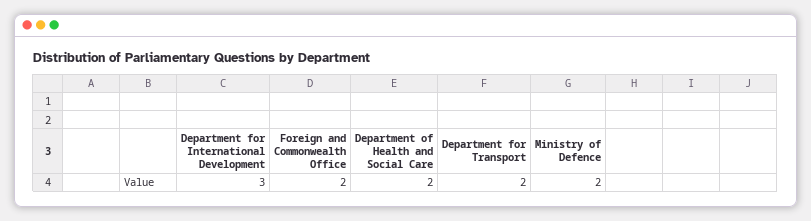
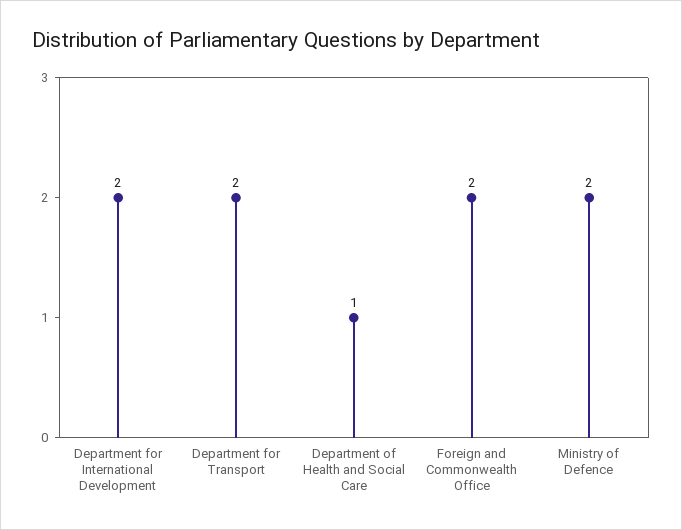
  {
-   "Department for International Development": 3,
+   "Department for International Development": 2,
    "Foreign and Commonwealth Office": 2,
-   "Department of Health and Social Care": 2,
+   "Department of Health and Social Care": 1,
    "Department for Transport": 2,
    "Ministry of Defence": 2
  }

